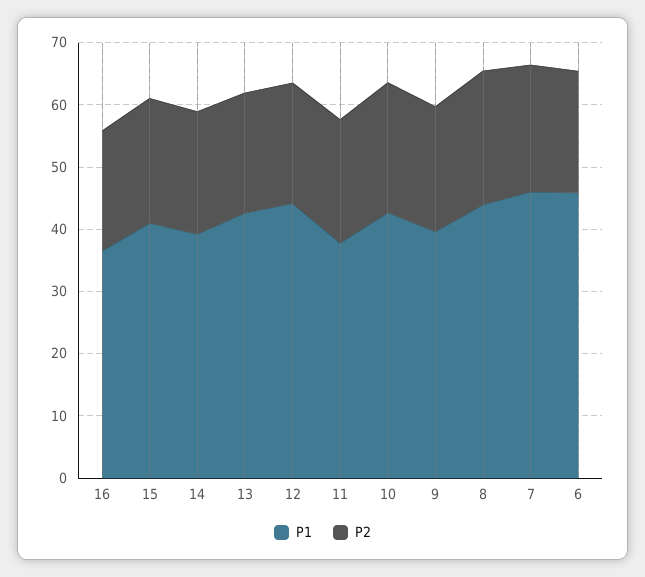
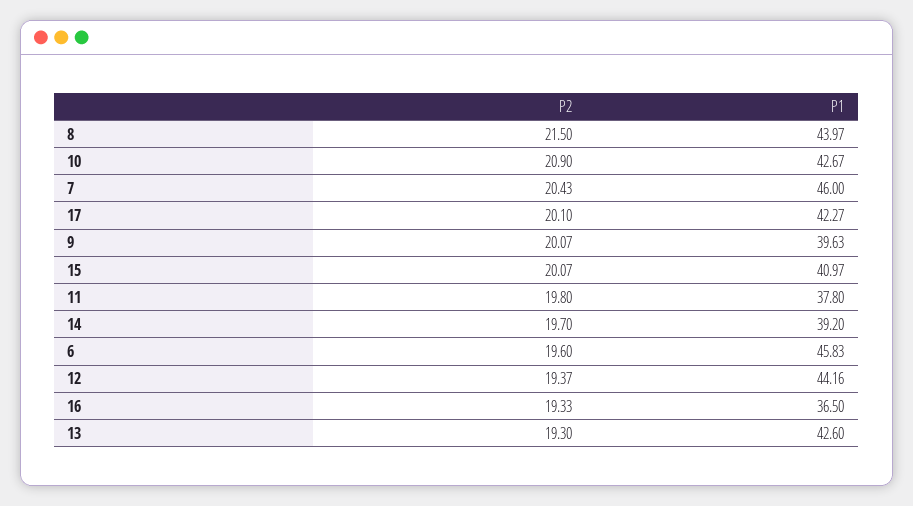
  {
    "P1": {
      "16": 36.5,
      "15": 40.97,
      "14": 39.2,
      "13": 42.6,
      "12": 44.16,
      "11": 37.8,
      "10": 42.67,
      "9": 39.63,
      "8": 43.97,
      "7": 46,
-     "6": 45.83
+     "6": 45.83,
+     "17": 42.27
    },
    "P2": {
      "16": 19.33,
      "15": 20.07,
      "14": 19.7,
      "13": 19.3,
      "12": 19.37,
      "11": 19.8,
      "10": 20.9,
      "9": 20.07,
      "8": 21.5,
      "7": 20.43,
-     "6": 19.6
+     "6": 19.6,
+     "17": 20.1
    }
  }

